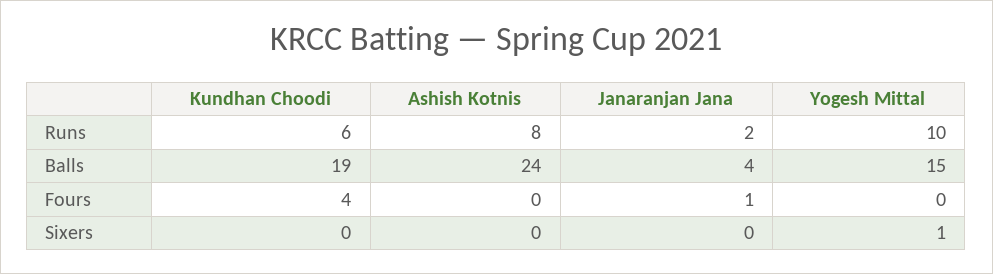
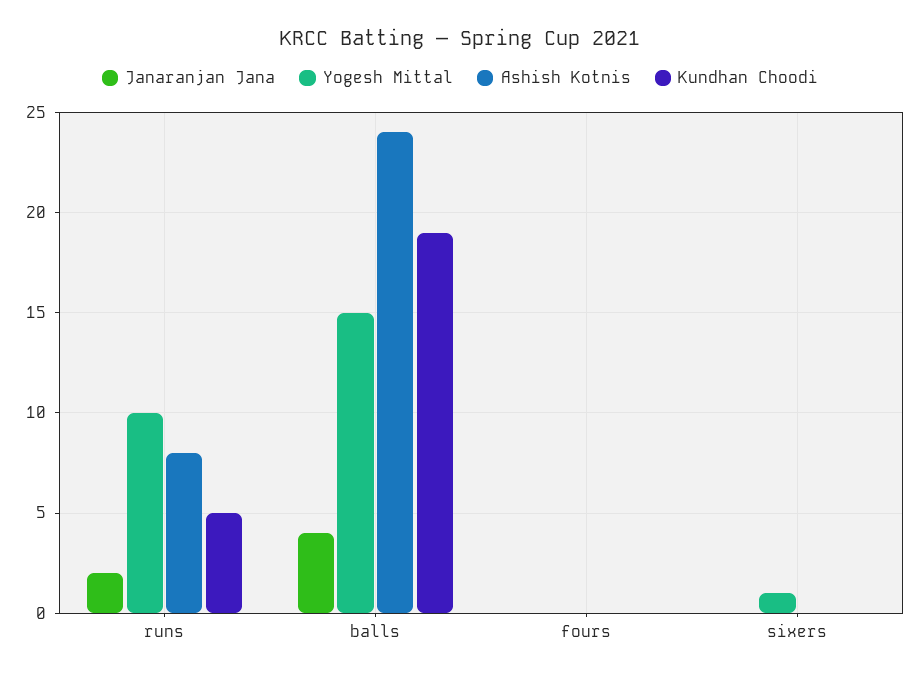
  {
    "Kundhan Choodi": {
-     "Runs": 6,
+     "Runs": 5,
      "Balls": 19,
-     "Fours": 4,
+     "Fours": 0,
      "Sixers": 0
    },
    "Ashish Kotnis": {
      "Runs": 8,
      "Balls": 24,
      "Fours": 0,
      "Sixers": 0
    },
    "Janaranjan Jana": {
      "Runs": 2,
      "Balls": 4,
-     "Fours": 1,
+     "Fours": 0,
      "Sixers": 0
    },
    "Yogesh Mittal": {
      "Runs": 10,
      "Balls": 15,
      "Fours": 0,
      "Sixers": 1
    }
  }

